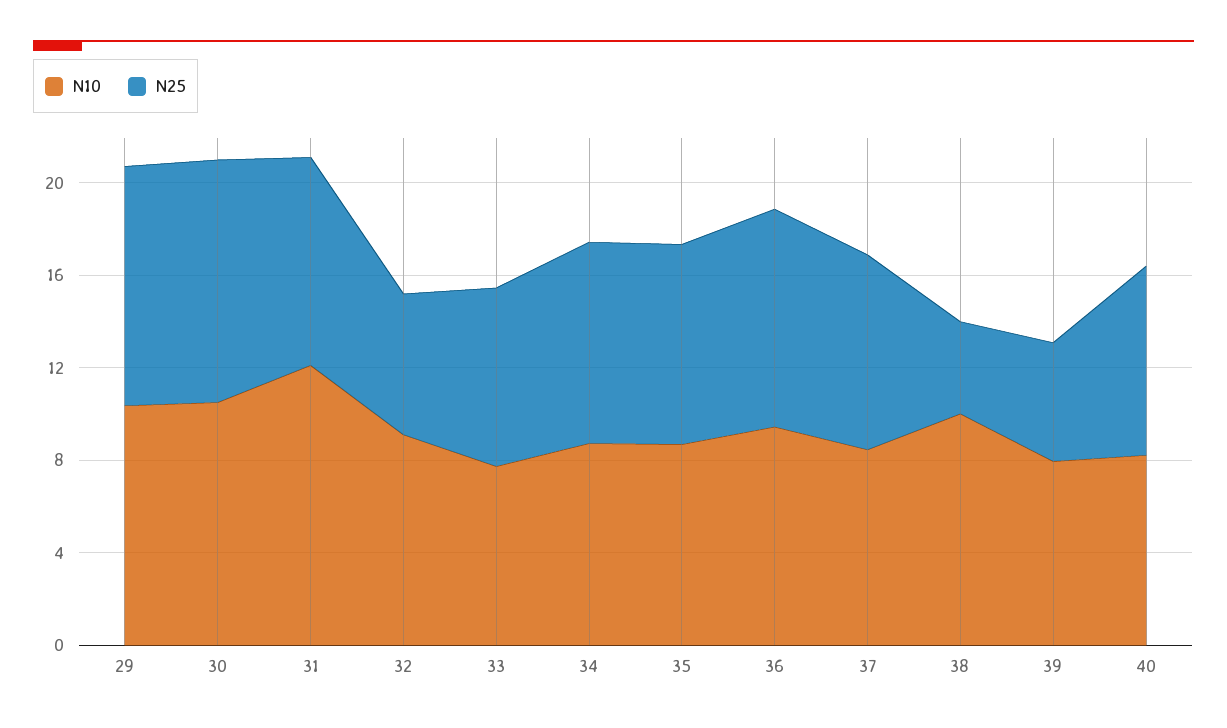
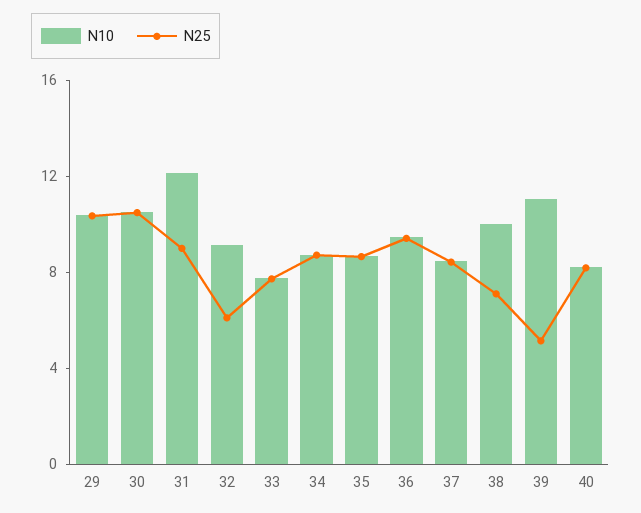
  {
    "N10": {
      "29": 10,
      "30": 11,
      "31": 12,
      "32": 9,
      "33": 8,
      "34": 9,
      "35": 9,
      "36": 9,
      "37": 8,
      "38": 10,
-     "39": 8,
+     "39": 11,
      "40": 8
    },
    "N25": {
      "29": 10,
      "30": 10,
      "31": 9,
      "32": 6,
      "33": 8,
      "34": 9,
      "35": 9,
      "36": 9,
      "37": 8,
-     "38": 4,
+     "38": 7,
      "39": 5,
      "40": 8
    }
  }

